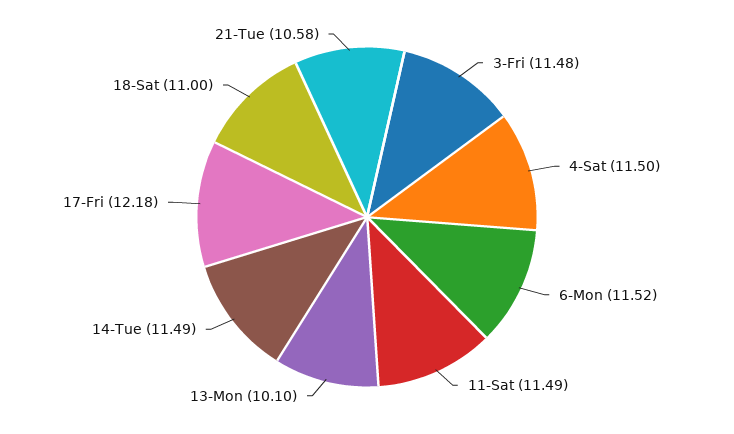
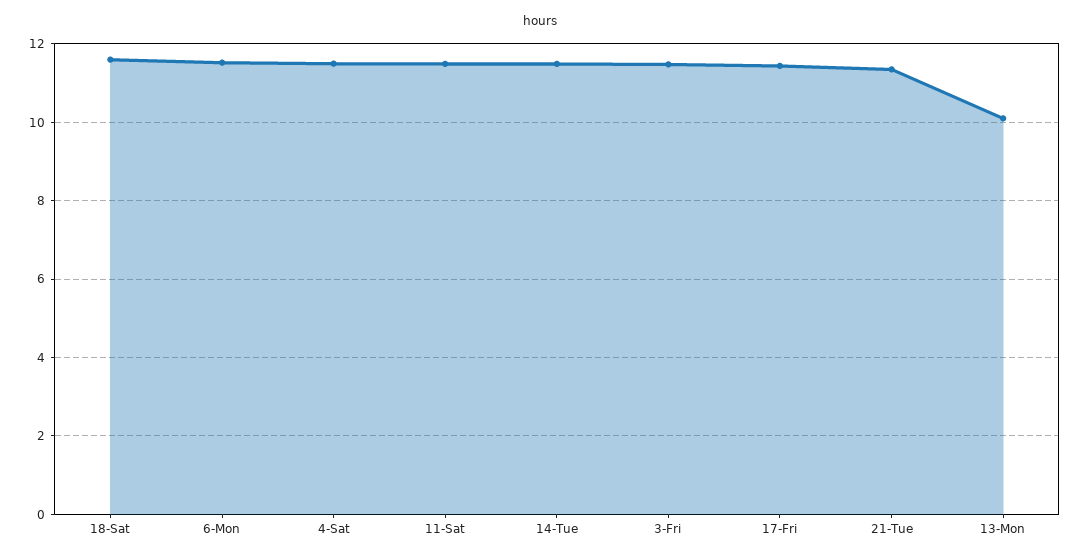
  {
    "3-Fri": 11.48,
    "4-Sat": 11.5,
    "6-Mon": 11.52,
    "11-Sat": 11.49,
    "13-Mon": 10.1,
    "14-Tue": 11.49,
-   "17-Fri": 12.18,
+   "17-Fri": 11.4,
-   "18-Sat": 11,
+   "18-Sat": 11.6,
-   "21-Tue": 10.58
+   "21-Tue": 11.4
  }

